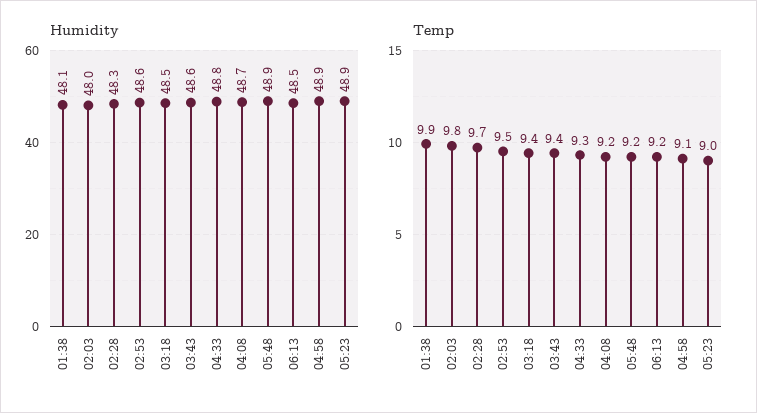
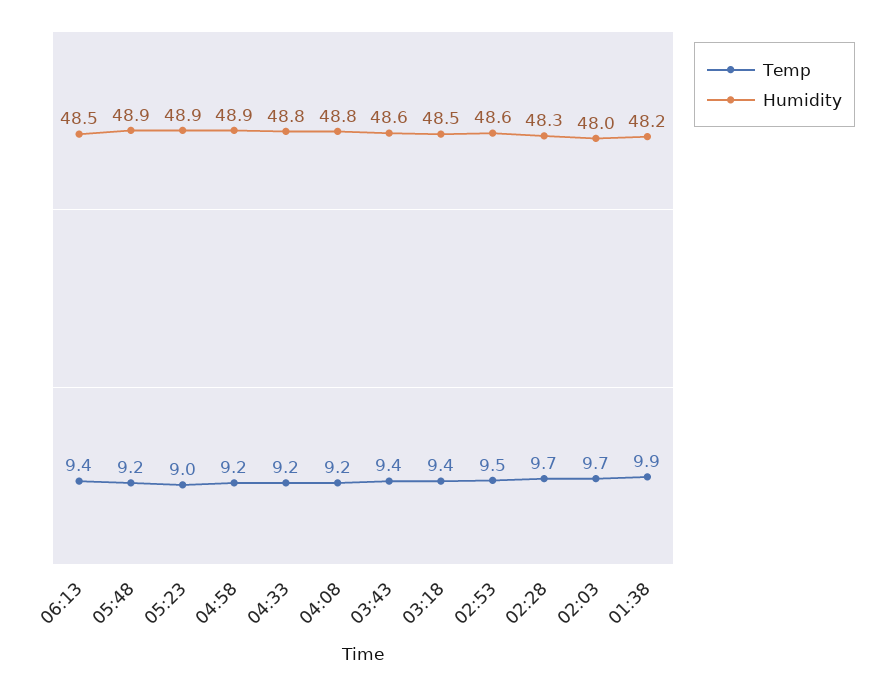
  {
    "Humidity": {
-     "01:38": 48.1,
+     "01:38": 48.2,
      "02:03": 48,
      "02:28": 48.3,
      "02:53": 48.6,
      "03:18": 48.5,
      "03:43": 48.6,
      "04:33": 48.8,
-     "04:08": 48.7,
+     "04:08": 48.8,
      "05:48": 48.9,
      "06:13": 48.5,
      "04:58": 48.9,
      "05:23": 48.9
    },
    "Temp": {
      "01:38": 9.9,
-     "02:03": 9.8,
+     "02:03": 9.7,
      "02:28": 9.7,
      "02:53": 9.5,
      "03:18": 9.4,
      "03:43": 9.4,
-     "04:33": 9.3,
+     "04:33": 9.2,
      "04:08": 9.2,
      "05:48": 9.2,
-     "06:13": 9.2,
+     "06:13": 9.4,
-     "04:58": 9.1,
+     "04:58": 9.2,
      "05:23": 9
    }
  }

